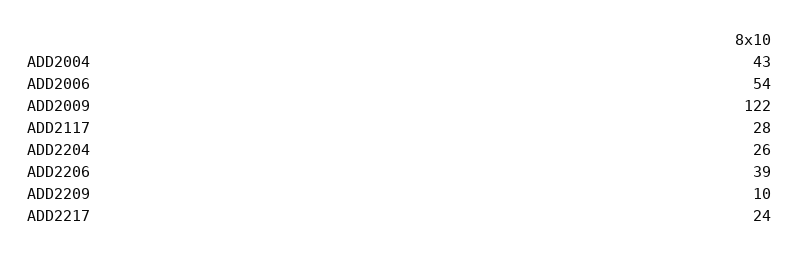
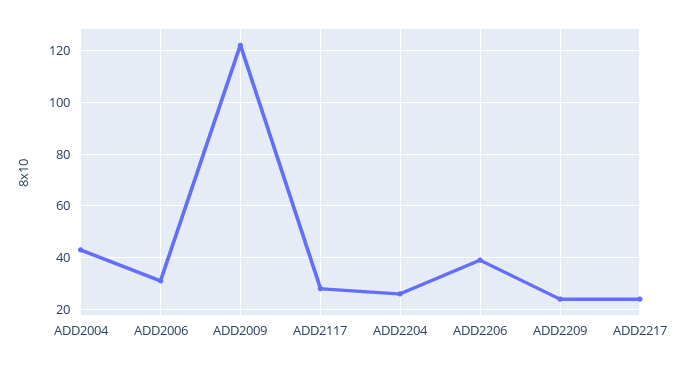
  {
    "ADD2004": 43,
-   "ADD2006": 54,
+   "ADD2006": 30,
    "ADD2009": 122,
    "ADD2117": 28,
    "ADD2204": 26,
    "ADD2206": 39,
-   "ADD2209": 10,
+   "ADD2209": 25,
    "ADD2217": 24
  }

